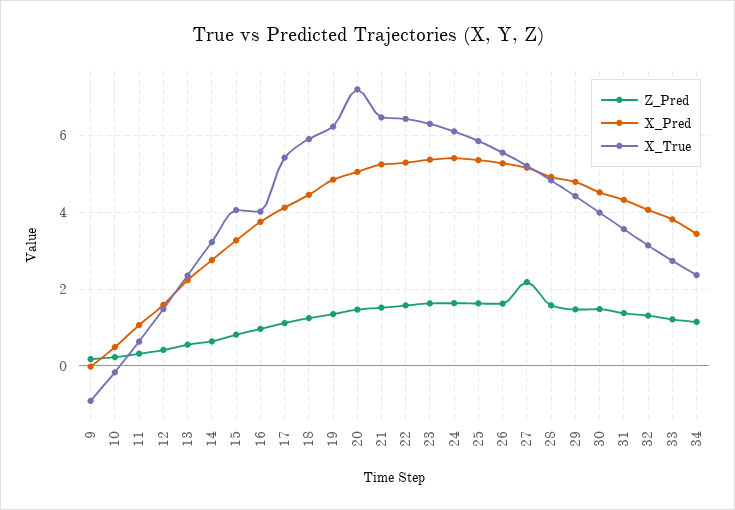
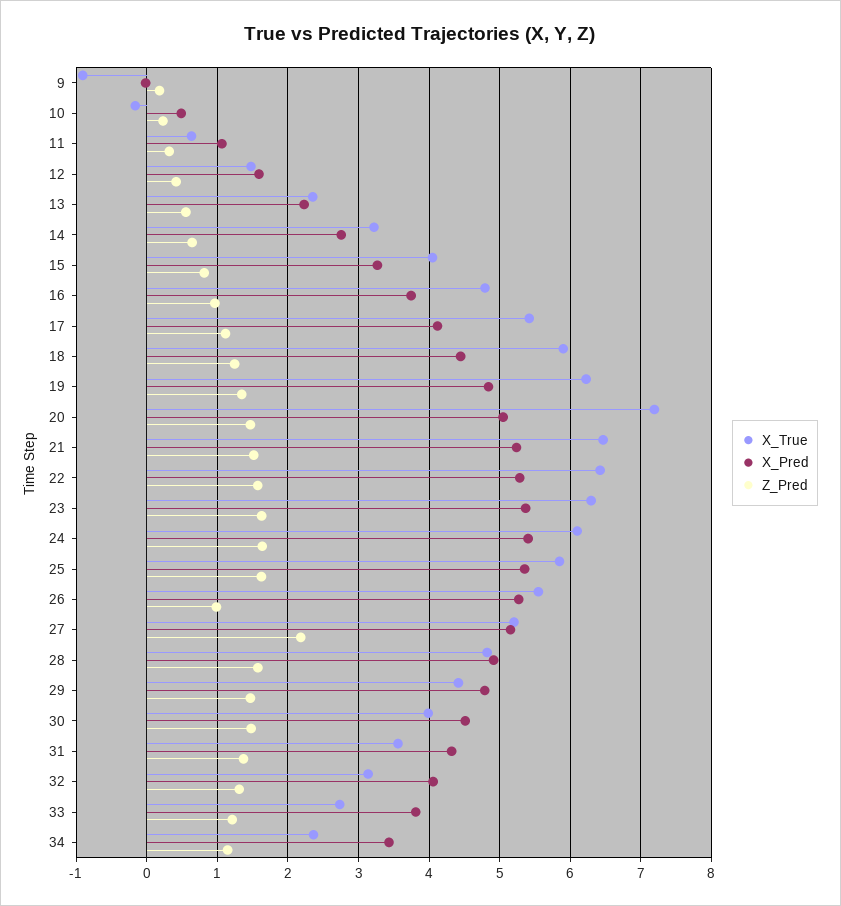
  {
    "Z_Pred": {
      "9": 0.2,
      "10": 0.2,
      "11": 0.3,
      "12": 0.4,
      "13": 0.6,
      "14": 0.6,
      "15": 0.8,
      "16": 1,
      "17": 1.1,
      "18": 1.2,
      "19": 1.3,
      "20": 1.5,
      "21": 1.5,
      "22": 1.6,
      "23": 1.6,
      "24": 1.6,
      "25": 1.6,
-     "26": 1.6,
+     "26": 1,
      "27": 2.2,
      "28": 1.6,
      "29": 1.5,
      "30": 1.5,
      "31": 1.4,
      "32": 1.3,
      "33": 1.2,
      "34": 1.1
    },
    "X_Pred": {
      "9": 0,
      "10": 0.5,
      "11": 1.1,
      "12": 1.6,
      "13": 2.2,
      "14": 2.8,
      "15": 3.3,
      "16": 3.7,
      "17": 4.1,
      "18": 4.4,
      "19": 4.8,
      "20": 5,
      "21": 5.2,
      "22": 5.3,
      "23": 5.4,
      "24": 5.4,
      "25": 5.4,
      "26": 5.3,
      "27": 5.2,
      "28": 4.9,
      "29": 4.8,
      "30": 4.5,
      "31": 4.3,
      "32": 4.1,
      "33": 3.8,
      "34": 3.4
    },
    "X_True": {
      "9": -0.9,
      "10": -0.2,
      "11": 0.6,
      "12": 1.5,
      "13": 2.4,
      "14": 3.2,
      "15": 4,
-     "16": 4,
+     "16": 4.8,
      "17": 5.4,
      "18": 5.9,
      "19": 6.2,
      "20": 7.2,
      "21": 6.5,
      "22": 6.4,
      "23": 6.3,
      "24": 6.1,
      "25": 5.8,
      "26": 5.5,
      "27": 5.2,
      "28": 4.8,
      "29": 4.4,
      "30": 4,
      "31": 3.6,
      "32": 3.1,
      "33": 2.7,
      "34": 2.4
    }
  }

